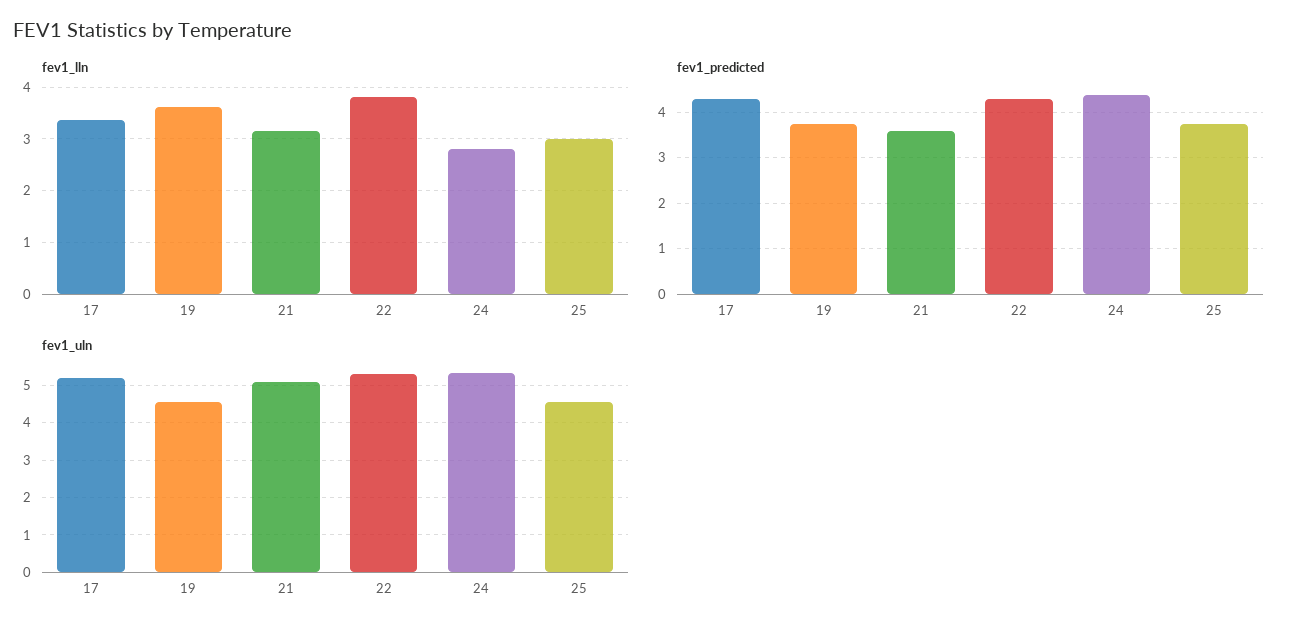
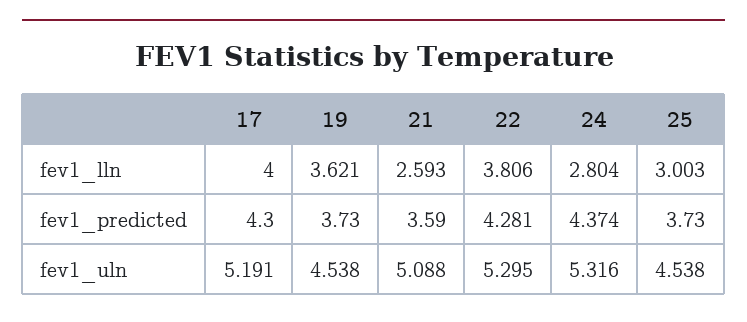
  {
    "fev1_lln": {
-     "17": 3.4,
+     "17": 4,
      "19": 3.621,
-     "21": 3.2,
+     "21": 2.593,
      "22": 3.806,
      "24": 2.804,
      "25": 3.003
    },
    "fev1_predicted": {
      "17": 4.3,
      "19": 3.73,
      "21": 3.59,
      "22": 4.281,
      "24": 4.374,
      "25": 3.73
    },
    "fev1_uln": {
      "17": 5.191,
      "19": 4.538,
      "21": 5.088,
      "22": 5.295,
      "24": 5.316,
      "25": 4.538
    }
  }

